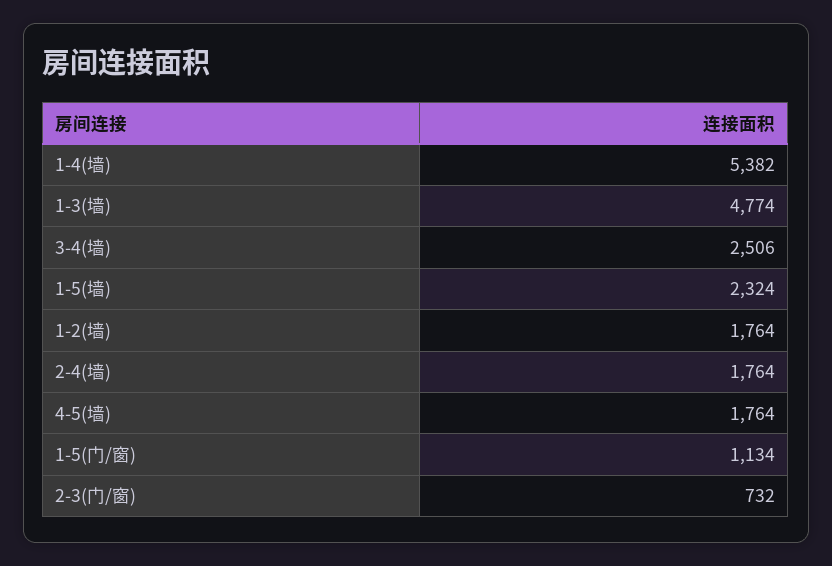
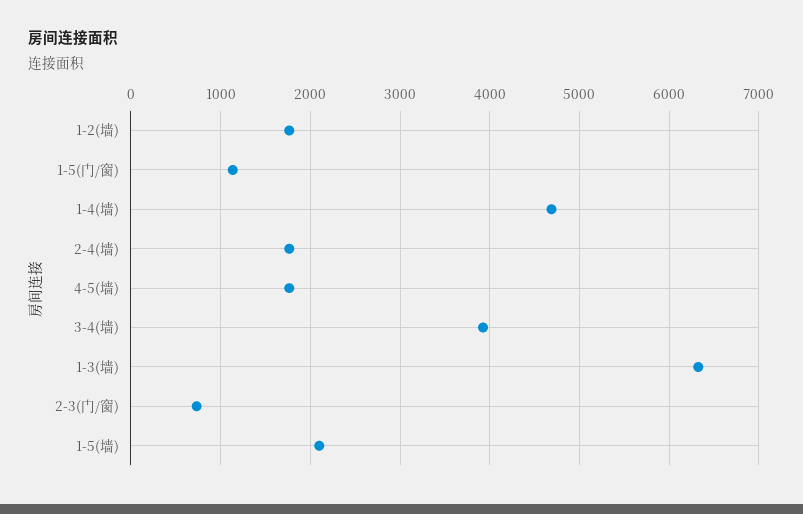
  {
-   "1-4(墙)": 5382,
+   "1-4(墙)": 4700,
-   "1-3(墙)": 4774,
+   "1-3(墙)": 6300,
-   "3-4(墙)": 2506,
+   "3-4(墙)": 3900,
-   "1-5(墙)": 2324,
+   "1-5(墙)": 2100,
    "1-2(墙)": 1764,
    "2-4(墙)": 1764,
    "4-5(墙)": 1764,
    "1-5(门/窗)": 1134,
    "2-3(门/窗)": 732
  }

